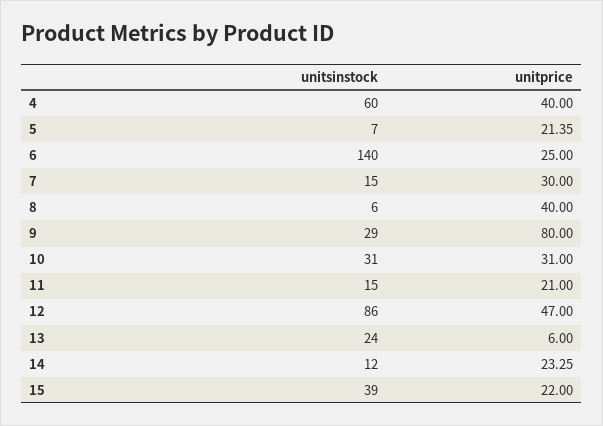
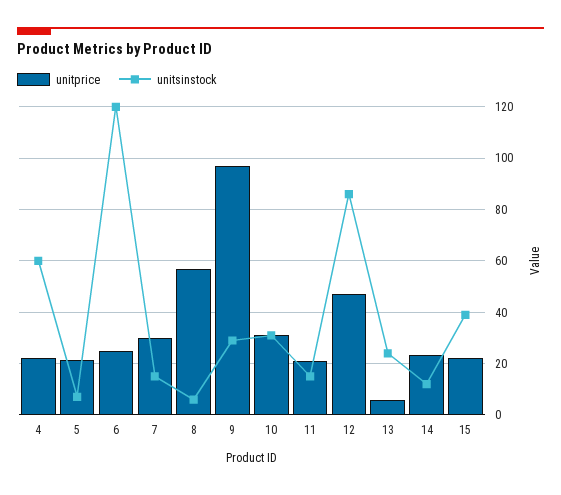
  {
    "unitsinstock": {
      "4": 60,
      "5": 7,
-     "6": 140,
+     "6": 120,
      "7": 15,
      "8": 6,
      "9": 29,
      "10": 31,
      "11": 15,
      "12": 86,
      "13": 24,
      "14": 12,
      "15": 39
    },
    "unitprice": {
-     "4": 40,
+     "4": 22.5,
      "5": 21.35,
      "6": 25,
      "7": 30,
-     "8": 40,
+     "8": 57.5,
-     "9": 80,
+     "9": 97.5,
      "10": 31,
      "11": 21,
      "12": 47,
      "13": 6,
      "14": 23.25,
      "15": 22
    }
  }

